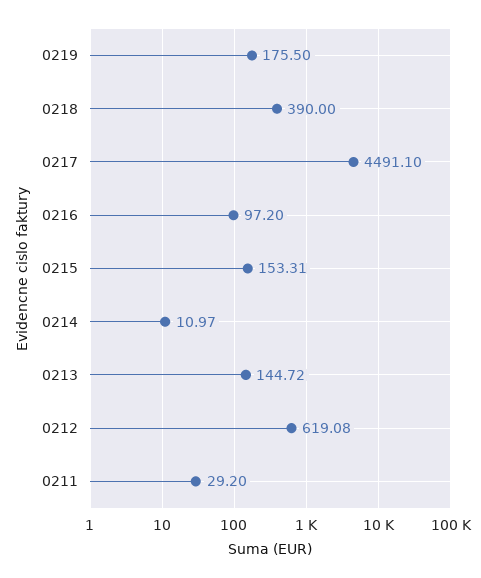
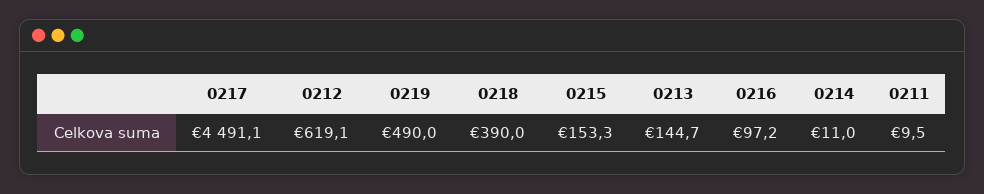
  {
-   "0219": 175.5,
+   "0219": 490,
    "0218": 390,
    "0217": 4491.1,
    "0216": 97.2,
    "0215": 153.31,
    "0214": 10.97,
    "0213": 144.72,
    "0212": 619.08,
-   "0211": 29.2
+   "0211": 9.5
  }

